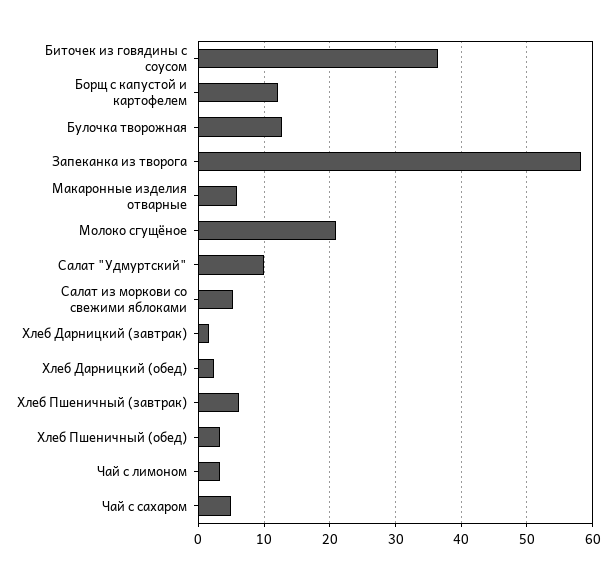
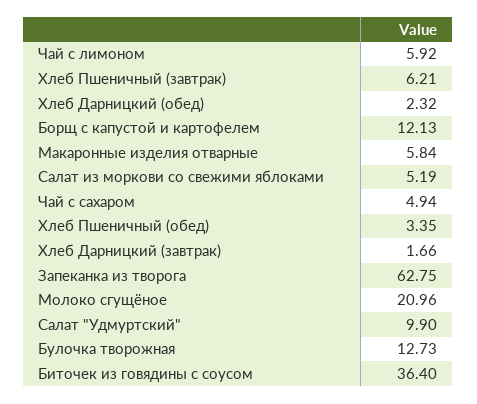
  {
    "Биточек из говядины с соусом": 36.4,
    "Борщ с капустой и картофелем": 12.13,
    "Булочка творожная": 12.73,
-   "Запеканка из творога": 58,
+   "Запеканка из творога": 62.75,
    "Макаронные изделия отварные": 5.84,
    "Молоко сгущёное": 20.96,
    "Салат \"Удмуртский\"": 9.9,
    "Салат из моркови со свежими яблоками": 5.19,
    "Хлеб Дарницкий (завтрак)": 1.66,
    "Хлеб Дарницкий (обед)": 2.32,
    "Хлеб Пшеничный (завтрак)": 6.21,
    "Хлеб Пшеничный (обед)": 3.35,
-   "Чай с лимоном": 3,
+   "Чай с лимоном": 5.92,
    "Чай с сахаром": 4.94
  }

